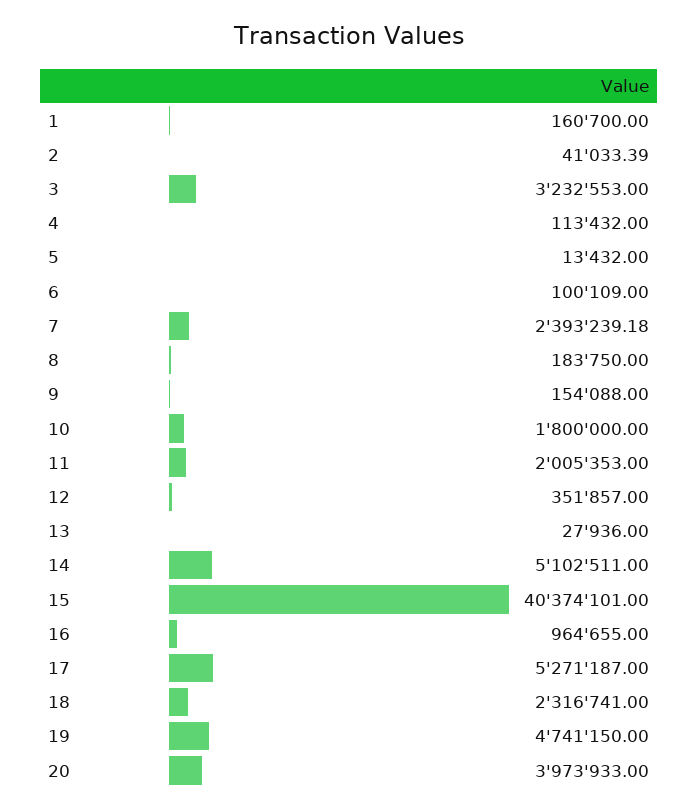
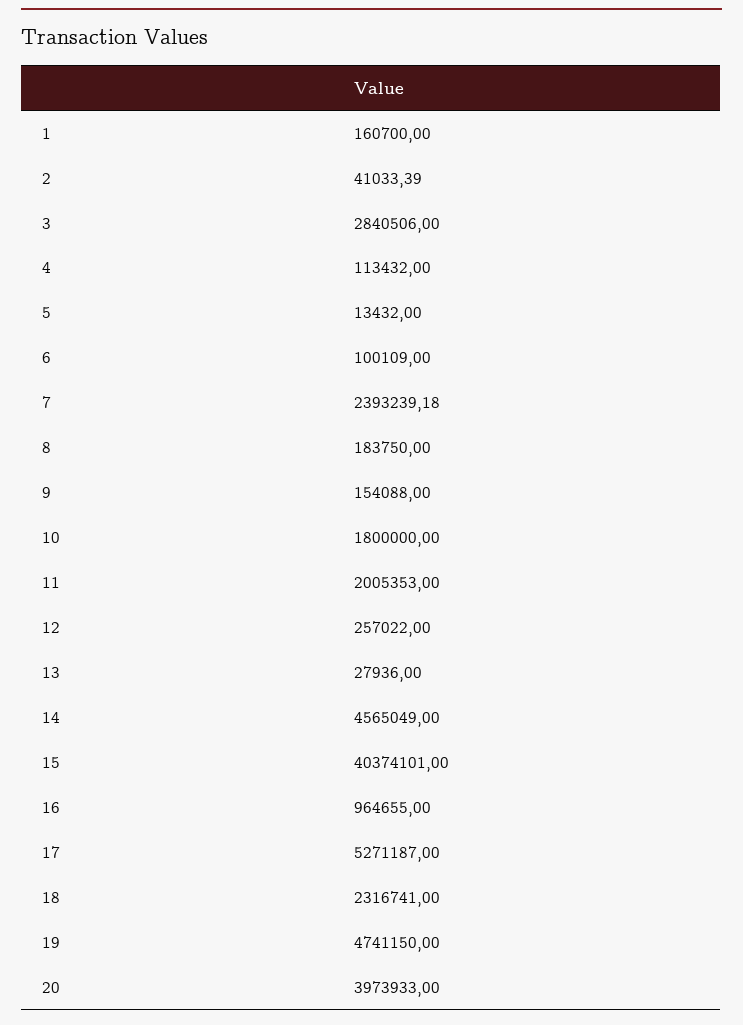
  {
    "1": 160700,
    "2": 41033.39,
-   "3": 3232553,
+   "3": 2840506,
    "4": 113432,
    "5": 13432,
    "6": 100109,
    "7": 2393239.18,
    "8": 183750,
    "9": 154088,
    "10": 1800000,
    "11": 2005353,
-   "12": 351857,
+   "12": 257022,
    "13": 27936,
-   "14": 5102511,
+   "14": 4565049,
    "15": 40374101,
    "16": 964655,
    "17": 5271187,
    "18": 2316741,
    "19": 4741150,
    "20": 3973933
  }

